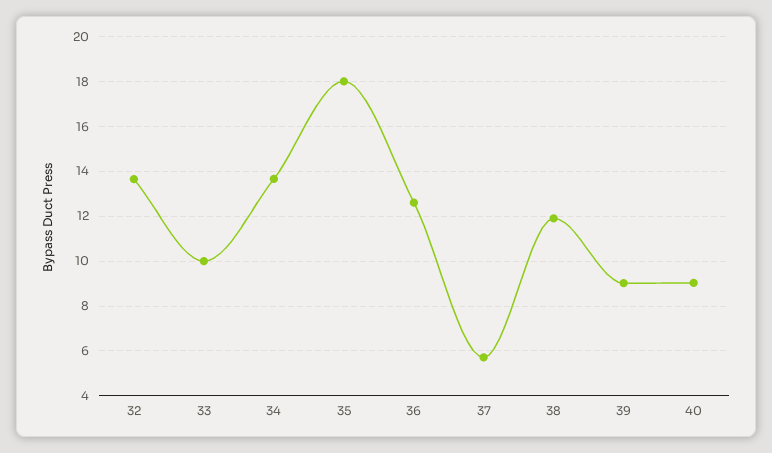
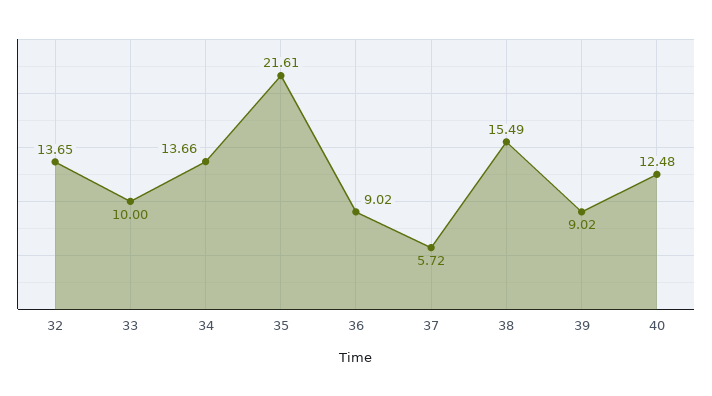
  {
    "32": 13.65,
    "33": 10,
    "34": 13.66,
-   "35": 18,
+   "35": 21.61,
-   "36": 12.5,
+   "36": 9.02,
    "37": 5.72,
-   "38": 12,
+   "38": 15.49,
    "39": 9.02,
-   "40": 9
+   "40": 12.48
  }

